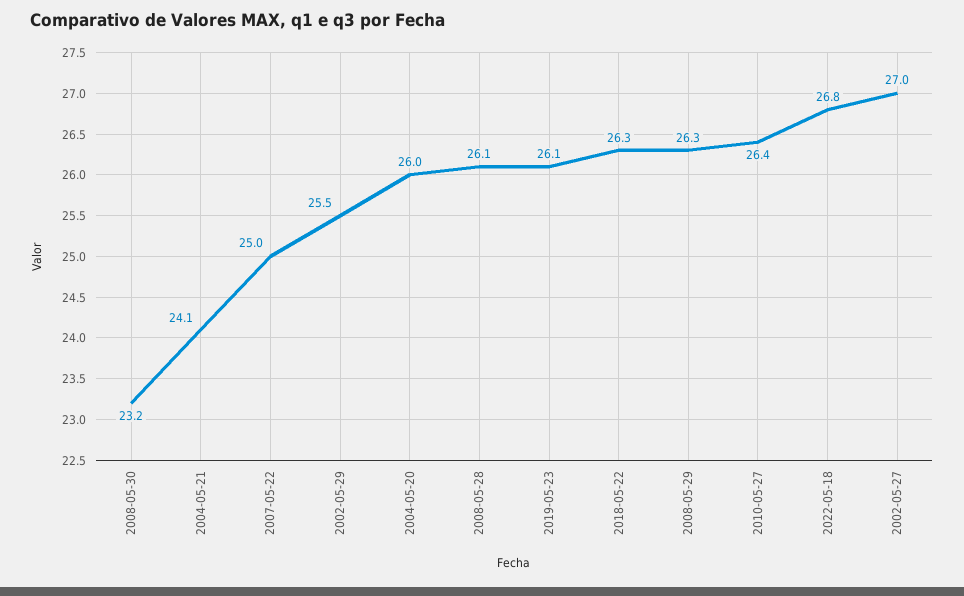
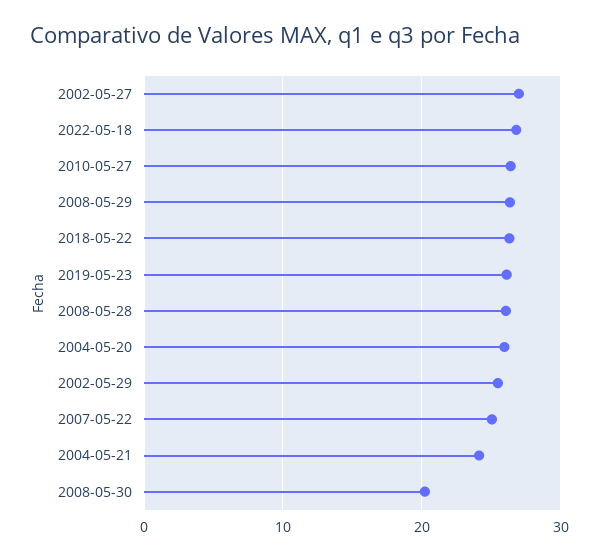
  {
-   "2008-05-30": 23.2,
+   "2008-05-30": 20,
    "2004-05-21": 24.1,
    "2007-05-22": 25,
    "2002-05-29": 25.5,
    "2004-05-20": 26,
    "2008-05-28": 26.1,
    "2019-05-23": 26.1,
    "2018-05-22": 26.3,
    "2008-05-29": 26.3,
    "2010-05-27": 26.4,
    "2022-05-18": 26.8,
    "2002-05-27": 27
  }

